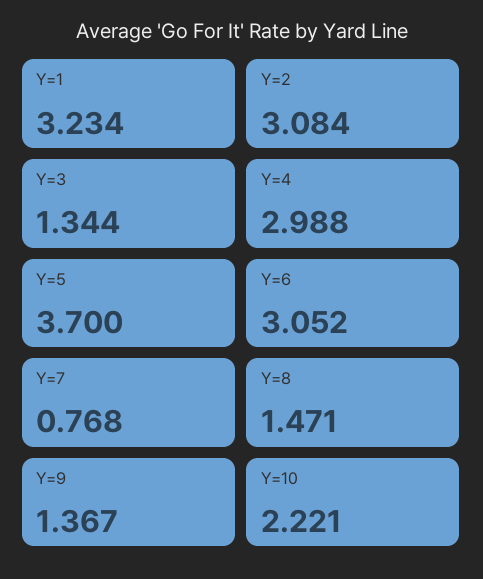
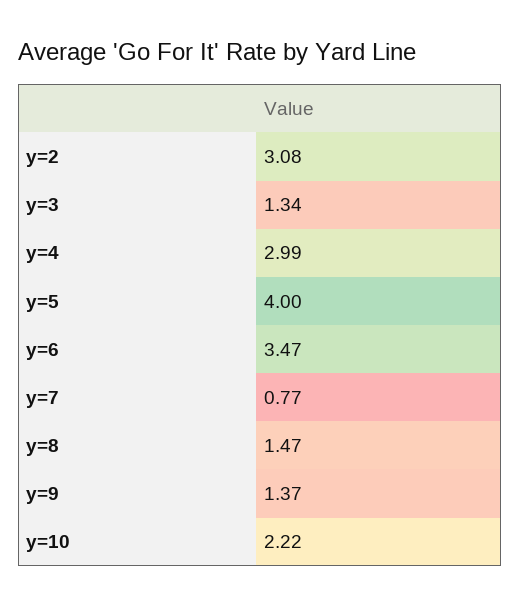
  {
-   "Y=1": 3.234,
    "Y=2": 3.084,
    "Y=3": 1.344,
    "Y=4": 2.988,
-   "Y=5": 3.7,
+   "Y=5": 4,
-   "Y=6": 3.052,
+   "Y=6": 3.47,
    "Y=7": 0.768,
    "Y=8": 1.471,
    "Y=9": 1.367,
    "Y=10": 2.221
  }

